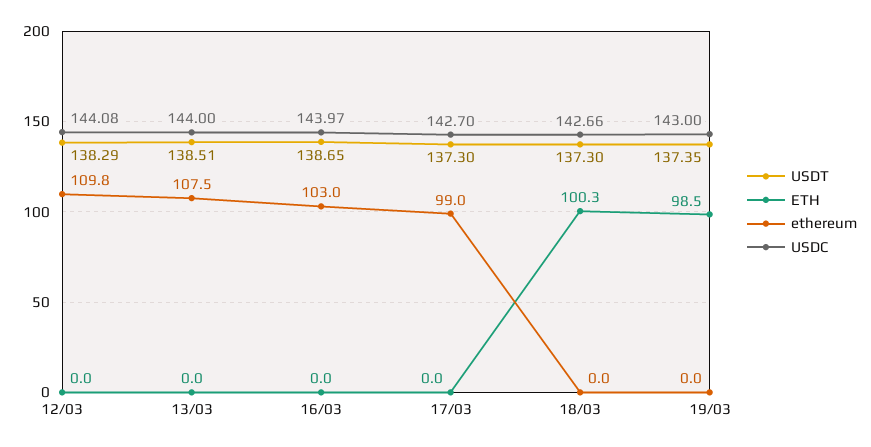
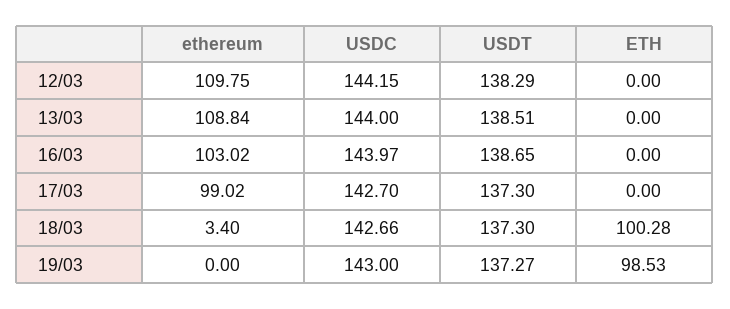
  {
    "USDT": {
      "12/03": 138.29,
      "13/03": 138.51,
      "16/03": 138.65,
      "17/03": 137.3,
      "18/03": 137.3,
-     "19/03": 137.35
+     "19/03": 137.27
    },
    "ETH": {
      "12/03": 0,
      "13/03": 0,
      "16/03": 0,
      "17/03": 0,
      "18/03": 100.28,
      "19/03": 98.53
    },
    "ethereum": {
      "12/03": 109.75,
-     "13/03": 107.5,
+     "13/03": 108.84,
      "16/03": 103.02,
      "17/03": 99.02,
-     "18/03": 0,
+     "18/03": 3.4,
      "19/03": 0
    },
    "USDC": {
-     "12/03": 144.08,
+     "12/03": 144.15,
      "13/03": 144,
      "16/03": 143.97,
      "17/03": 142.7,
      "18/03": 142.66,
      "19/03": 143
    }
  }

